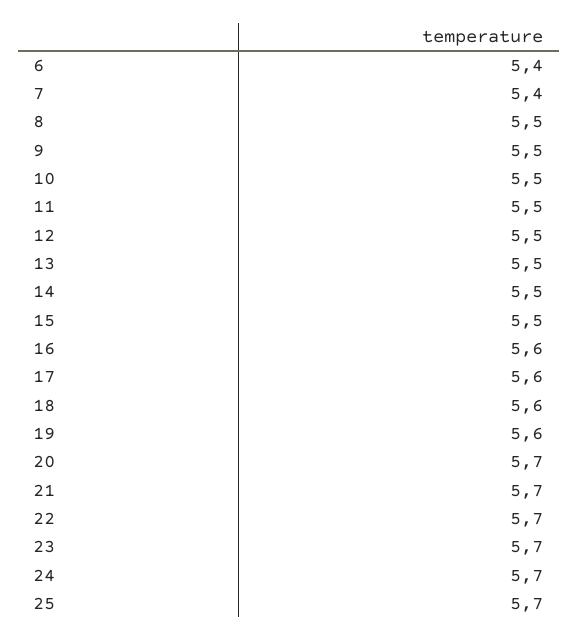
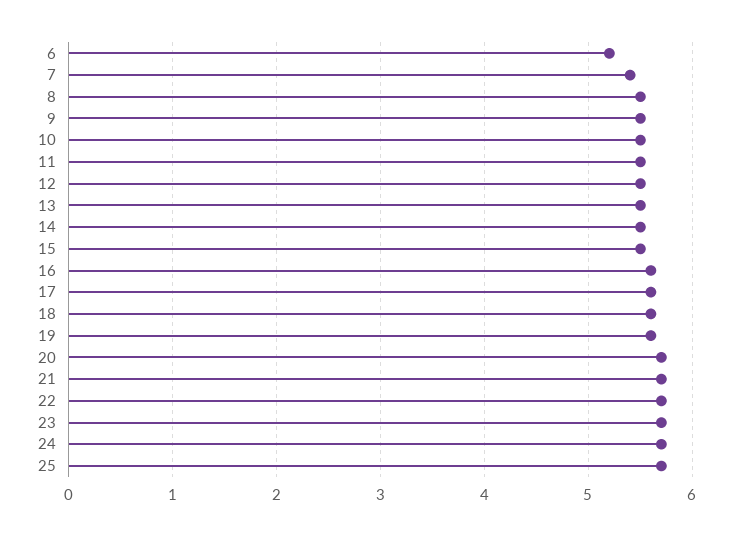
  {
-   "6": 5.4,
+   "6": 5.2,
    "7": 5.4,
    "8": 5.5,
    "9": 5.5,
    "10": 5.5,
    "11": 5.5,
    "12": 5.5,
    "13": 5.5,
    "14": 5.5,
    "15": 5.5,
    "16": 5.6,
    "17": 5.6,
    "18": 5.6,
    "19": 5.6,
    "20": 5.7,
    "21": 5.7,
    "22": 5.7,
    "23": 5.7,
    "24": 5.7,
    "25": 5.7
  }

